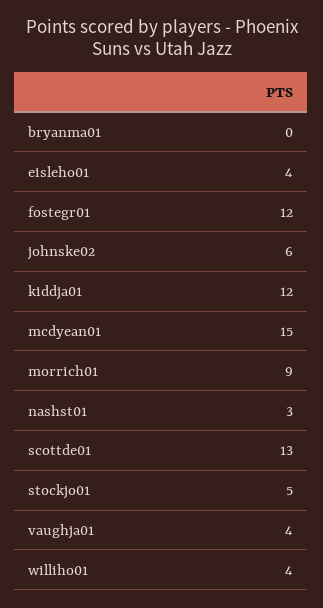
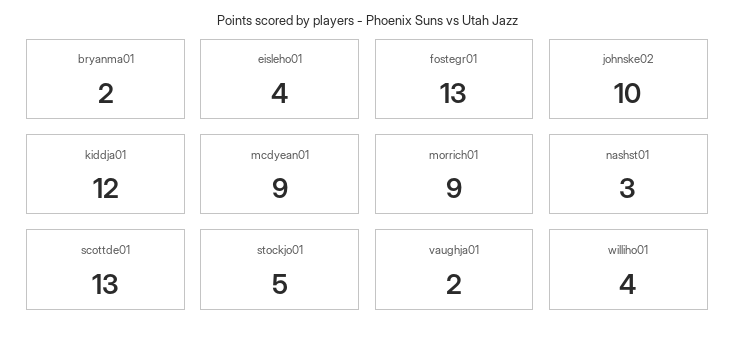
  {
-   "bryanma01": 0,
+   "bryanma01": 2,
    "eisleho01": 4,
-   "fostegr01": 12,
+   "fostegr01": 13,
-   "johnske02": 6,
+   "johnske02": 10,
    "kiddja01": 12,
-   "mcdyean01": 15,
+   "mcdyean01": 9,
    "morrich01": 9,
    "nashst01": 3,
    "scottde01": 13,
    "stockjo01": 5,
-   "vaughja01": 4,
+   "vaughja01": 2,
    "williho01": 4
  }

